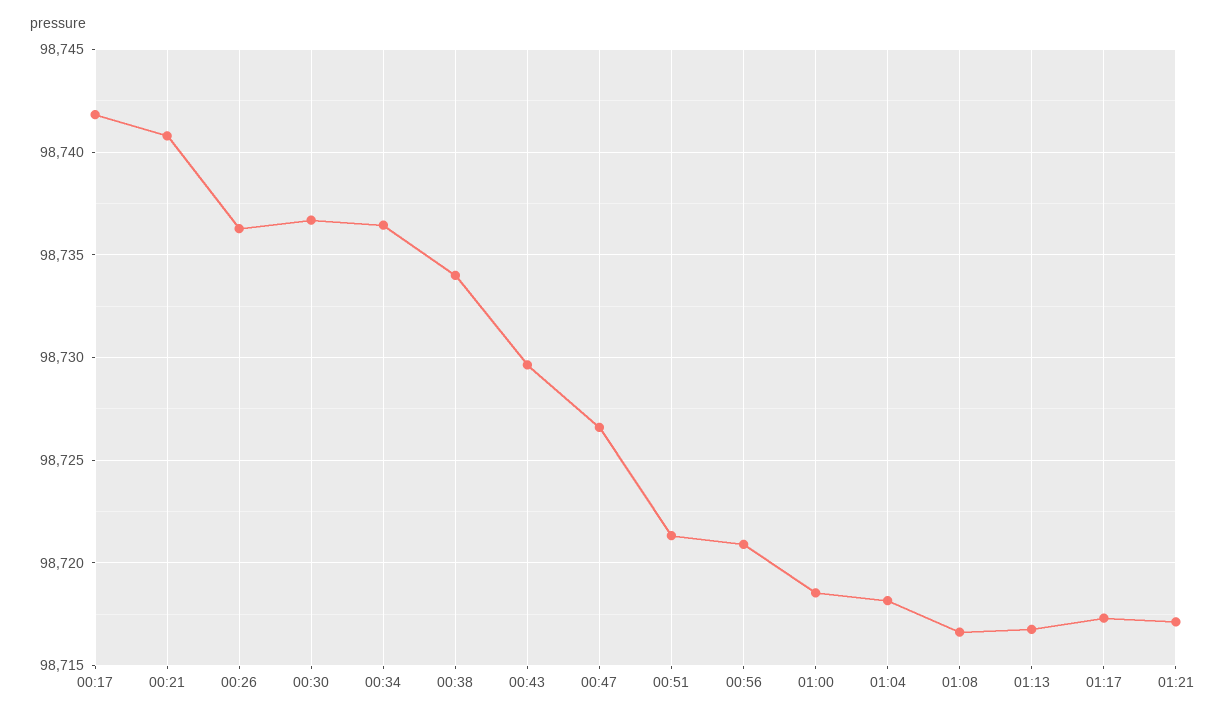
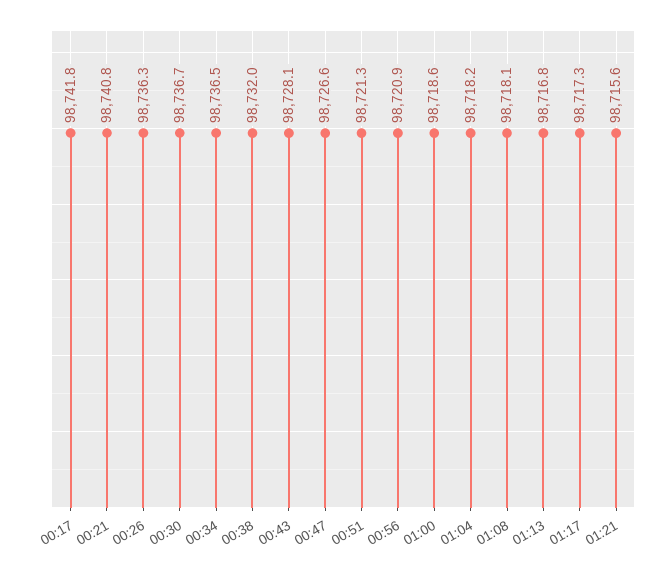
  {
    "00:17": 98741.8,
    "00:21": 98740.8,
    "00:26": 98736.3,
    "00:30": 98736.7,
    "00:34": 98736.5,
-   "00:38": 98734,
+   "00:38": 98732,
-   "00:43": 98729.5,
+   "00:43": 98728.1,
    "00:47": 98726.6,
    "00:51": 98721.3,
    "00:56": 98720.9,
    "01:00": 98718.6,
    "01:04": 98718.2,
-   "01:08": 98716.5,
+   "01:08": 98718.1,
    "01:13": 98716.8,
    "01:17": 98717.3,
-   "01:21": 98717
+   "01:21": 98715.6
  }

